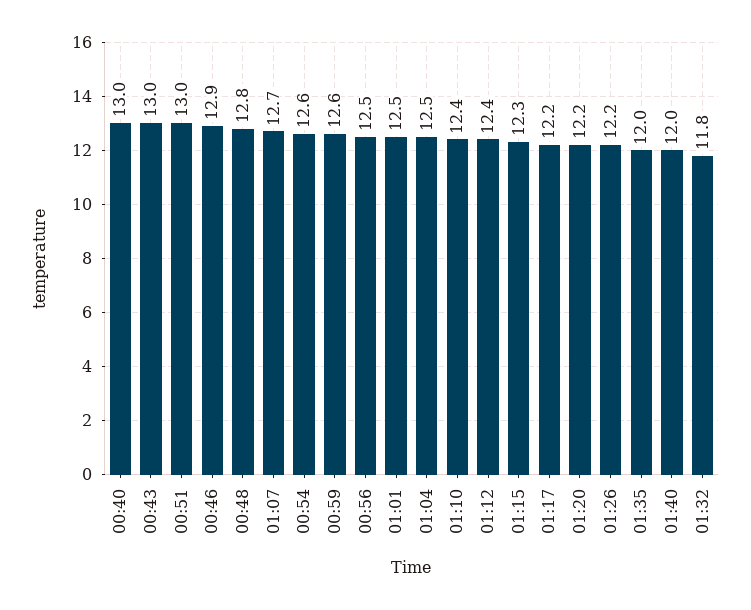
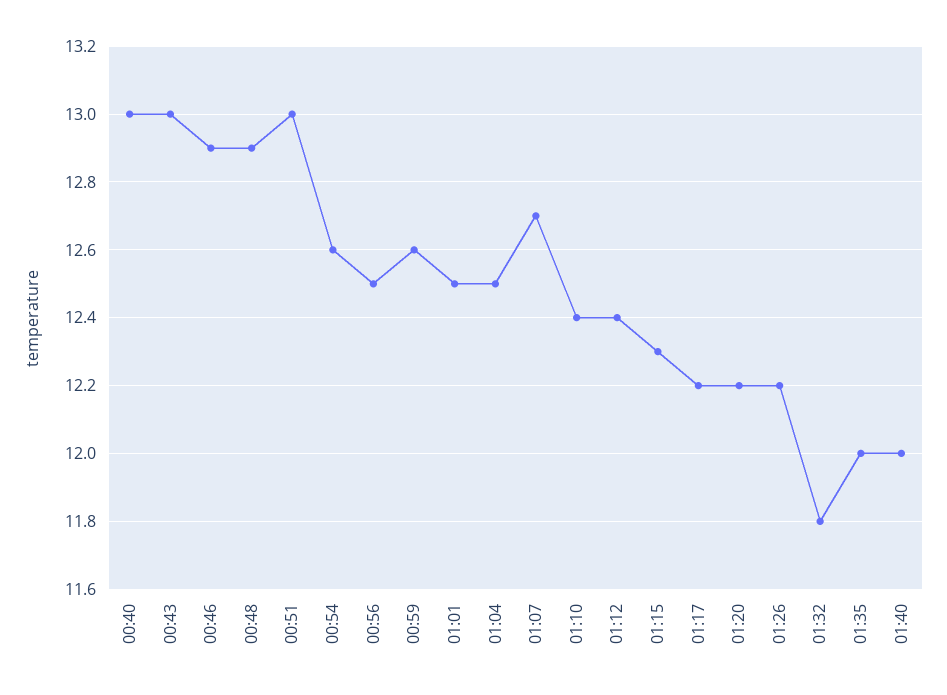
  {
    "00:40": 13,
    "00:43": 13,
    "00:51": 13,
    "00:46": 12.9,
-   "00:48": 12.8,
+   "00:48": 12.9,
    "01:07": 12.7,
    "00:54": 12.6,
    "00:59": 12.6,
    "00:56": 12.5,
    "01:01": 12.5,
    "01:04": 12.5,
    "01:10": 12.4,
    "01:12": 12.4,
    "01:15": 12.3,
    "01:17": 12.2,
    "01:20": 12.2,
    "01:26": 12.2,
    "01:35": 12,
    "01:40": 12,
    "01:32": 11.8
  }

